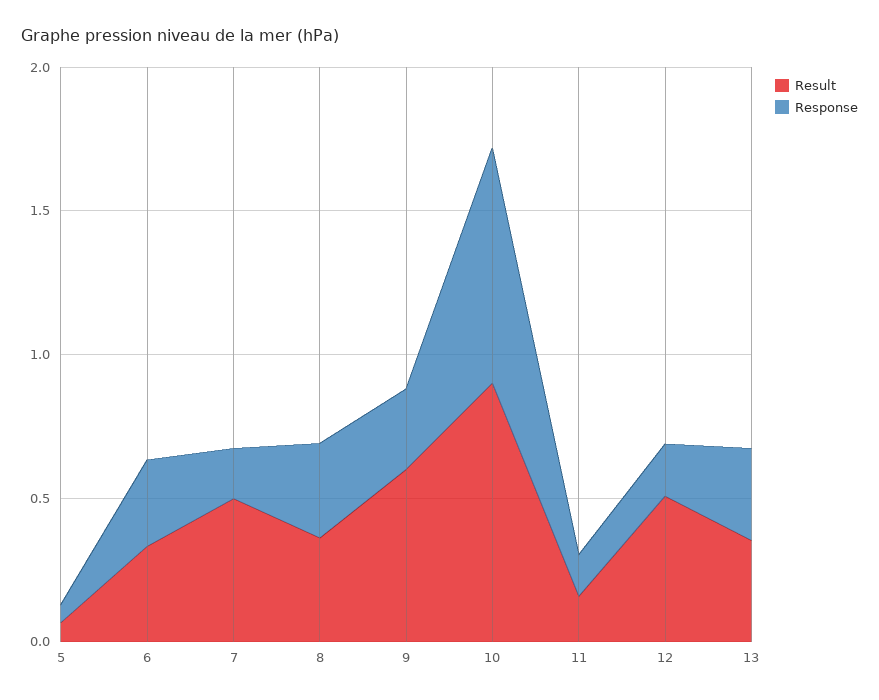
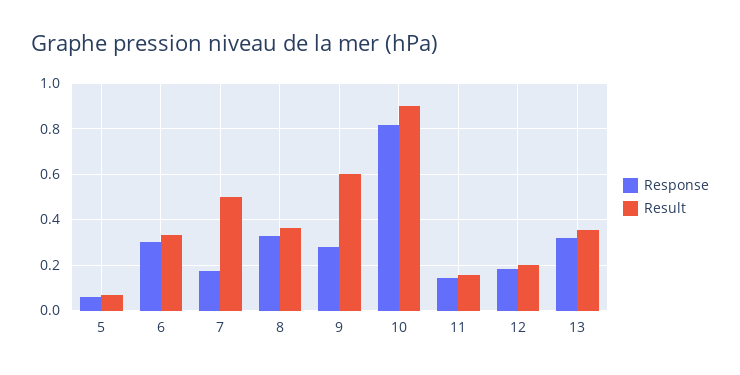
  {
    "Result": {
      "5": 0.05,
      "6": 0.35,
      "7": 0.5,
      "8": 0.35,
      "9": 0.6,
      "10": 0.9,
      "11": 0.15,
-     "12": 0.5,
+     "12": 0.2,
      "13": 0.35
    },
    "Response": {
      "5": 0.05,
      "6": 0.3,
      "7": 0.2,
      "8": 0.35,
      "9": 0.3,
      "10": 0.8,
      "11": 0.15,
      "12": 0.2,
      "13": 0.3
    }
  }

